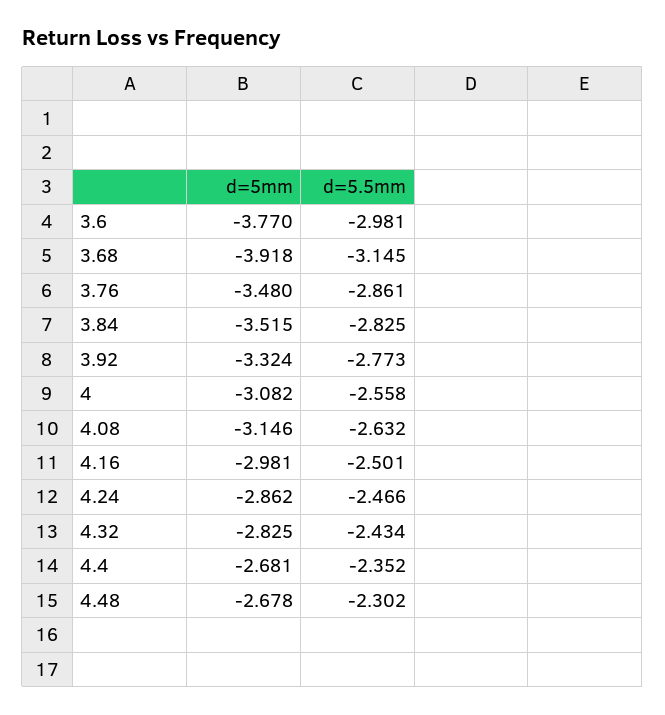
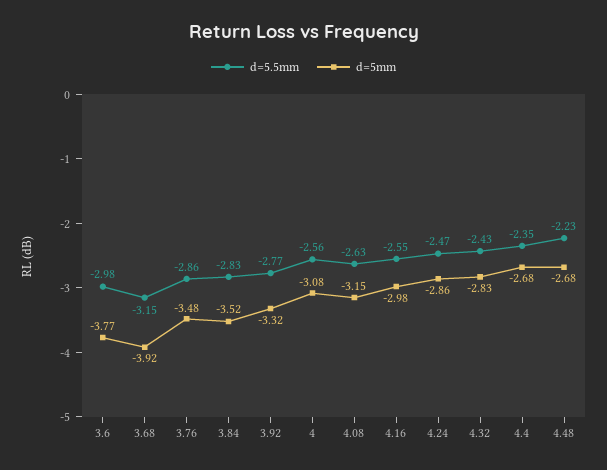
  {
    "d=5mm": {
      "3.6": -3.77,
      "3.68": -3.918,
      "3.76": -3.48,
      "3.84": -3.515,
      "3.92": -3.324,
      "4": -3.082,
      "4.08": -3.146,
      "4.16": -2.981,
      "4.24": -2.862,
      "4.32": -2.825,
      "4.4": -2.681,
      "4.48": -2.678
    },
    "d=5.5mm": {
      "3.6": -2.981,
      "3.68": -3.145,
      "3.76": -2.861,
      "3.84": -2.825,
      "3.92": -2.773,
      "4": -2.558,
      "4.08": -2.632,
-     "4.16": -2.501,
+     "4.16": -2.55,
      "4.24": -2.466,
      "4.32": -2.434,
      "4.4": -2.352,
-     "4.48": -2.302
+     "4.48": -2.23
    }
  }

